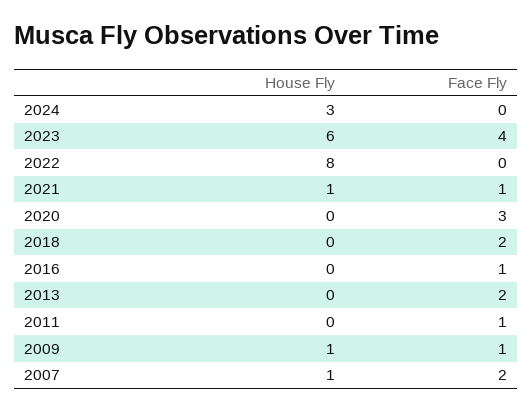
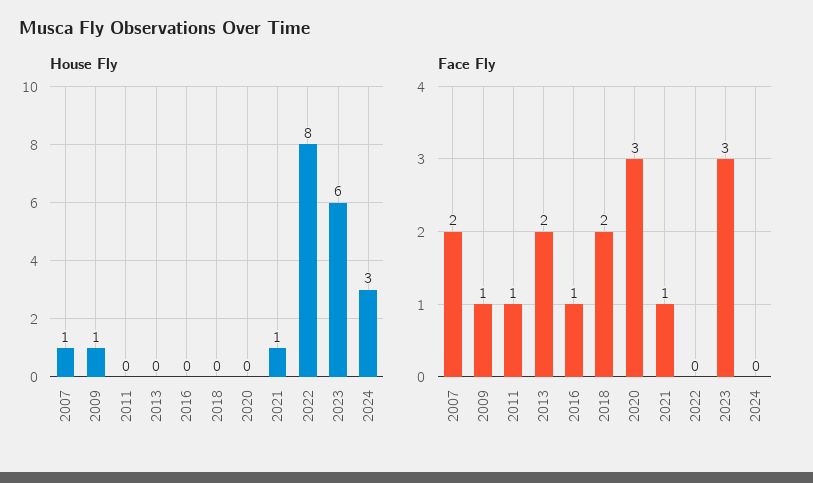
  {
    "House Fly": {
      "2024": 3,
      "2023": 6,
      "2022": 8,
      "2021": 1,
      "2020": 0,
      "2018": 0,
      "2016": 0,
      "2013": 0,
      "2011": 0,
      "2009": 1,
      "2007": 1
    },
    "Face Fly": {
      "2024": 0,
-     "2023": 4,
+     "2023": 3,
      "2022": 0,
      "2021": 1,
      "2020": 3,
      "2018": 2,
      "2016": 1,
      "2013": 2,
      "2011": 1,
      "2009": 1,
      "2007": 2
    }
  }

